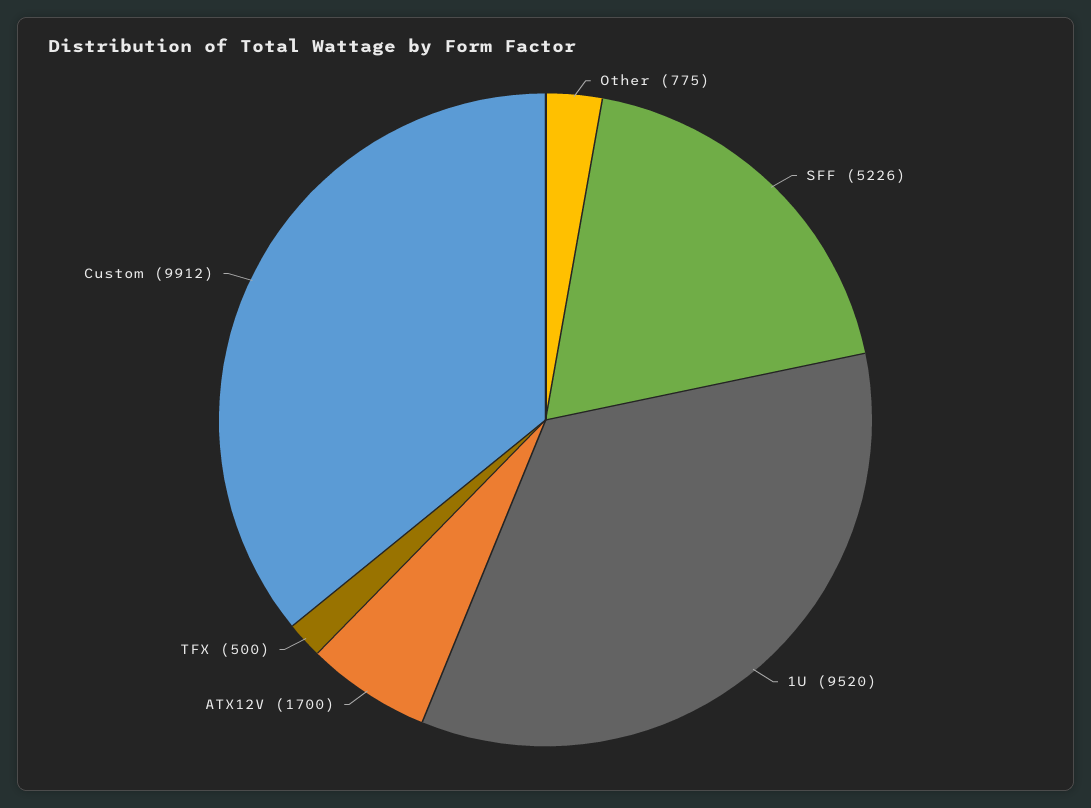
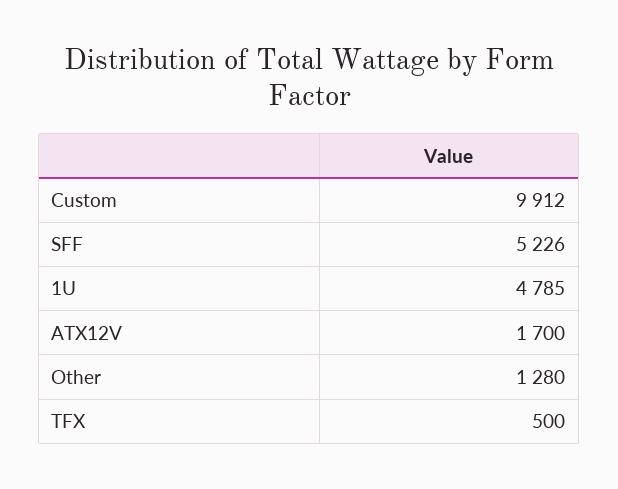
  {
-   "Other": 775,
+   "Other": 1280,
    "SFF": 5226,
-   "1U": 9520,
+   "1U": 4785,
    "ATX12V": 1700,
    "TFX": 500,
    "Custom": 9912
  }

